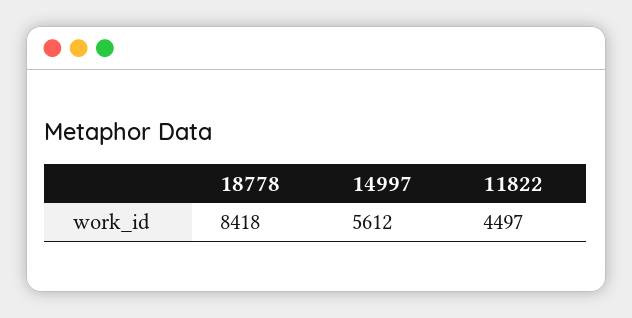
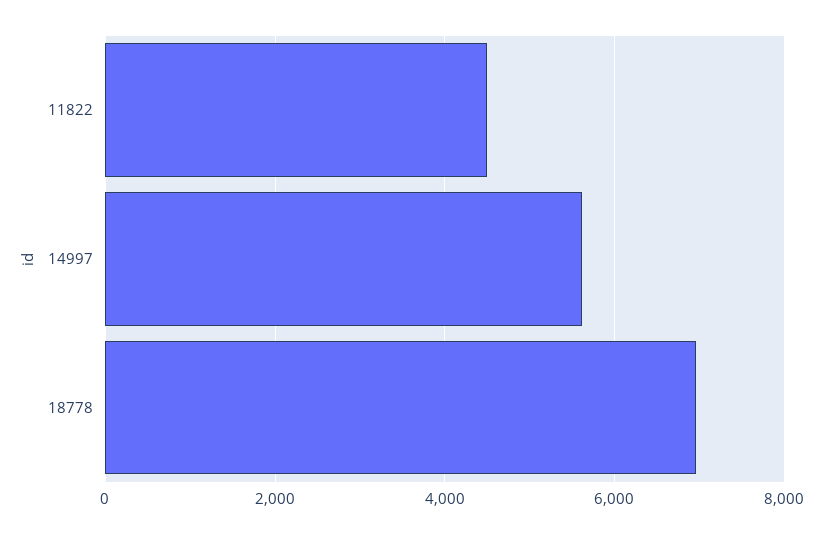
  {
-   "18778": 8418,
+   "18778": 7000,
    "14997": 5612,
    "11822": 4497
  }

